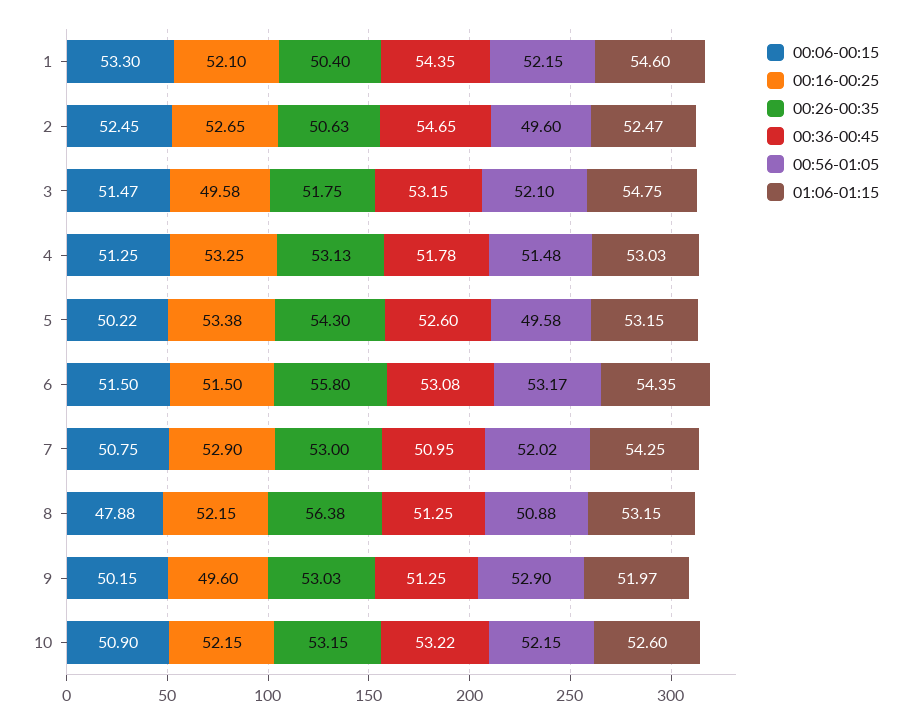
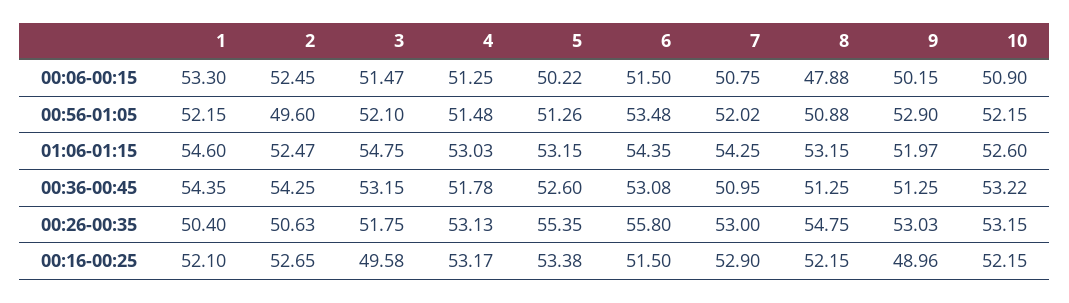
  {
    "00:06-00:15": {
      "1": 53.3,
      "2": 52.45,
      "3": 51.47,
      "4": 51.25,
      "5": 50.22,
      "6": 51.5,
      "7": 50.75,
      "8": 47.88,
      "9": 50.15,
      "10": 50.9
    },
    "00:16-00:25": {
      "1": 52.1,
      "2": 52.65,
      "3": 49.58,
-     "4": 53.25,
+     "4": 53.17,
      "5": 53.38,
      "6": 51.5,
      "7": 52.9,
      "8": 52.15,
-     "9": 49.6,
+     "9": 48.96,
      "10": 52.15
    },
    "00:26-00:35": {
      "1": 50.4,
      "2": 50.63,
      "3": 51.75,
      "4": 53.13,
-     "5": 54.3,
+     "5": 55.35,
      "6": 55.8,
      "7": 53,
-     "8": 56.38,
+     "8": 54.75,
      "9": 53.03,
      "10": 53.15
    },
    "00:36-00:45": {
      "1": 54.35,
-     "2": 54.65,
+     "2": 54.25,
      "3": 53.15,
      "4": 51.78,
      "5": 52.6,
      "6": 53.08,
      "7": 50.95,
      "8": 51.25,
      "9": 51.25,
      "10": 53.22
    },
    "00:56-01:05": {
      "1": 52.15,
      "2": 49.6,
      "3": 52.1,
      "4": 51.48,
-     "5": 49.58,
+     "5": 51.26,
-     "6": 53.17,
+     "6": 53.48,
      "7": 52.02,
      "8": 50.88,
      "9": 52.9,
      "10": 52.15
    },
    "01:06-01:15": {
      "1": 54.6,
      "2": 52.47,
      "3": 54.75,
      "4": 53.03,
      "5": 53.15,
      "6": 54.35,
      "7": 54.25,
      "8": 53.15,
      "9": 51.97,
      "10": 52.6
    }
  }

